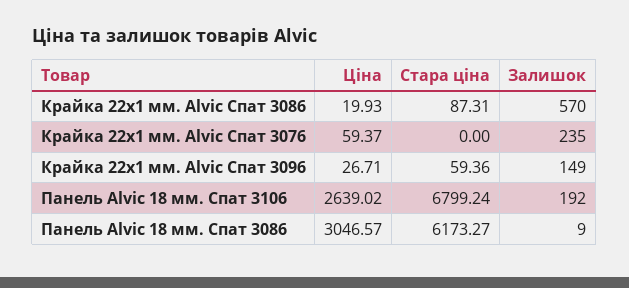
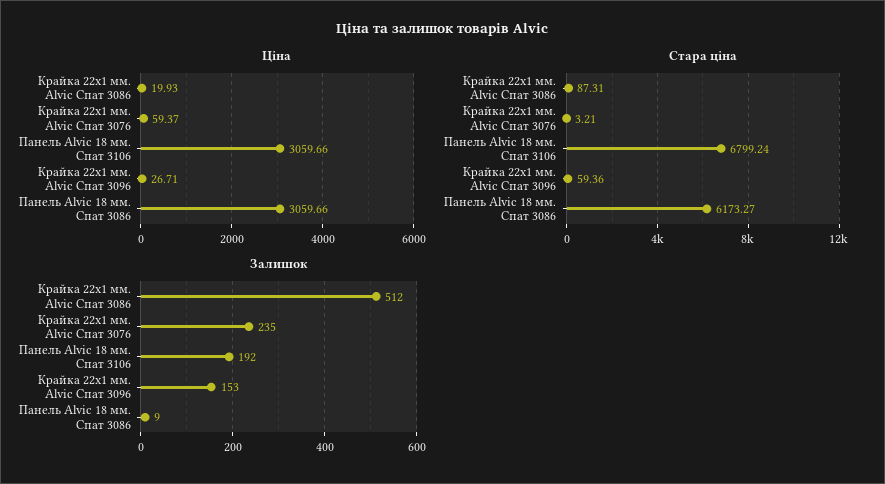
  {
    "Ціна": {
      "Крайка 22x1 мм. Alvic Спат 3086": 19.93,
      "Крайка 22x1 мм. Alvic Спат 3076": 59.37,
      "Крайка 22x1 мм. Alvic Спат 3096": 26.71,
-     "Панель Alvic 18 мм. Спат 3106": 2639.02,
+     "Панель Alvic 18 мм. Спат 3106": 3059.66,
-     "Панель Alvic 18 мм. Спат 3086": 3046.57
+     "Панель Alvic 18 мм. Спат 3086": 3059.66
    },
    "Стара ціна": {
      "Крайка 22x1 мм. Alvic Спат 3086": 87.31,
-     "Крайка 22x1 мм. Alvic Спат 3076": 0,
+     "Крайка 22x1 мм. Alvic Спат 3076": 3.21,
      "Крайка 22x1 мм. Alvic Спат 3096": 59.36,
      "Панель Alvic 18 мм. Спат 3106": 6799.24,
      "Панель Alvic 18 мм. Спат 3086": 6173.27
    },
    "Залишок": {
-     "Крайка 22x1 мм. Alvic Спат 3086": 570,
+     "Крайка 22x1 мм. Alvic Спат 3086": 512,
      "Крайка 22x1 мм. Alvic Спат 3076": 235,
-     "Крайка 22x1 мм. Alvic Спат 3096": 149,
+     "Крайка 22x1 мм. Alvic Спат 3096": 153,
      "Панель Alvic 18 мм. Спат 3106": 192,
      "Панель Alvic 18 мм. Спат 3086": 9
    }
  }

